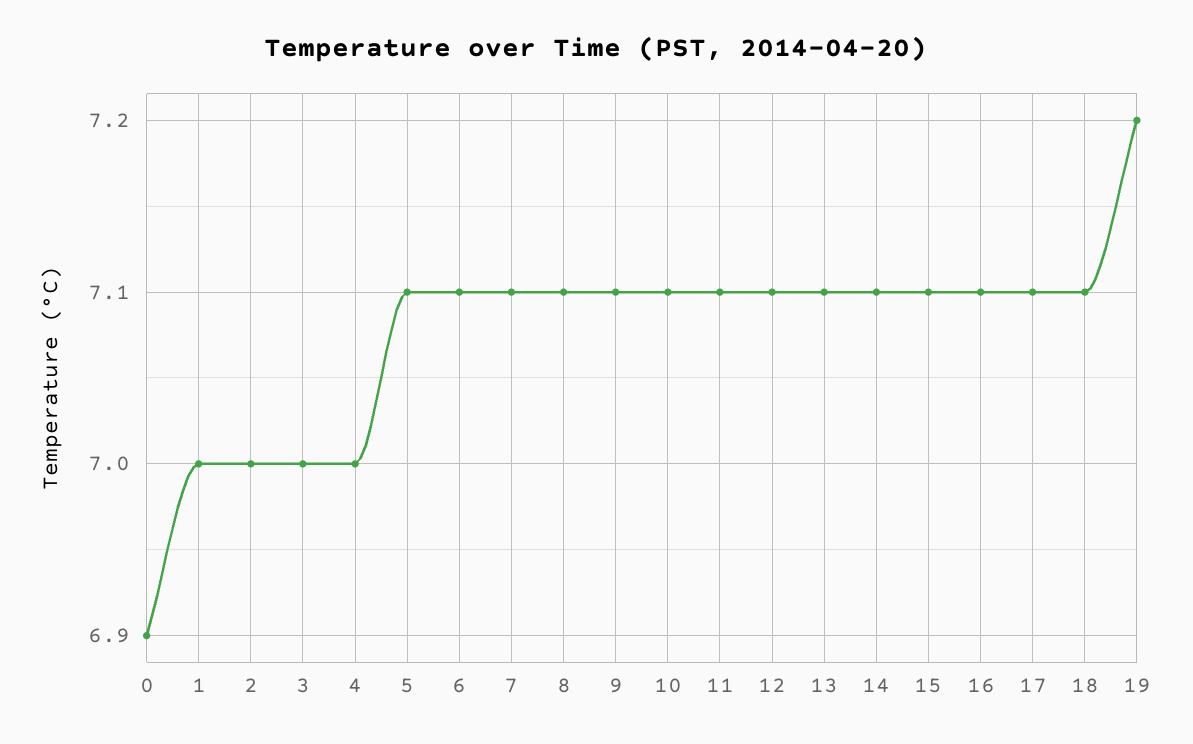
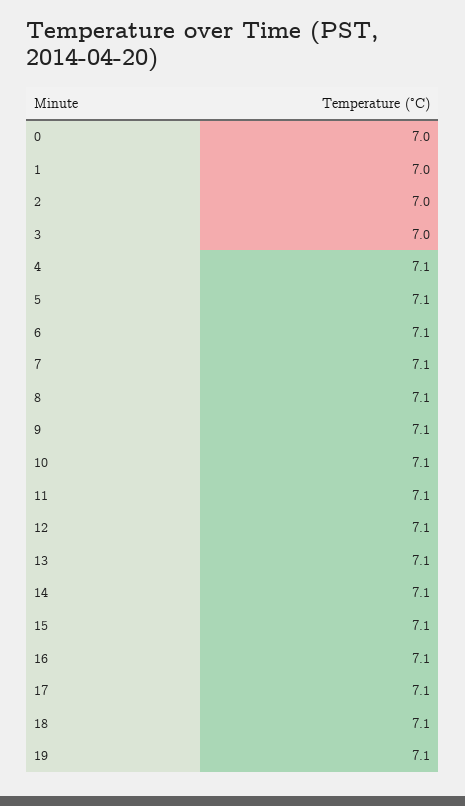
  {
-   "0": 6.9,
+   "0": 7,
    "1": 7,
    "2": 7,
    "3": 7,
-   "4": 7,
+   "4": 7.1,
    "5": 7.1,
    "6": 7.1,
    "7": 7.1,
    "8": 7.1,
    "9": 7.1,
    "10": 7.1,
    "11": 7.1,
    "12": 7.1,
    "13": 7.1,
    "14": 7.1,
    "15": 7.1,
    "16": 7.1,
    "17": 7.1,
    "18": 7.1,
-   "19": 7.2
+   "19": 7.1
  }

